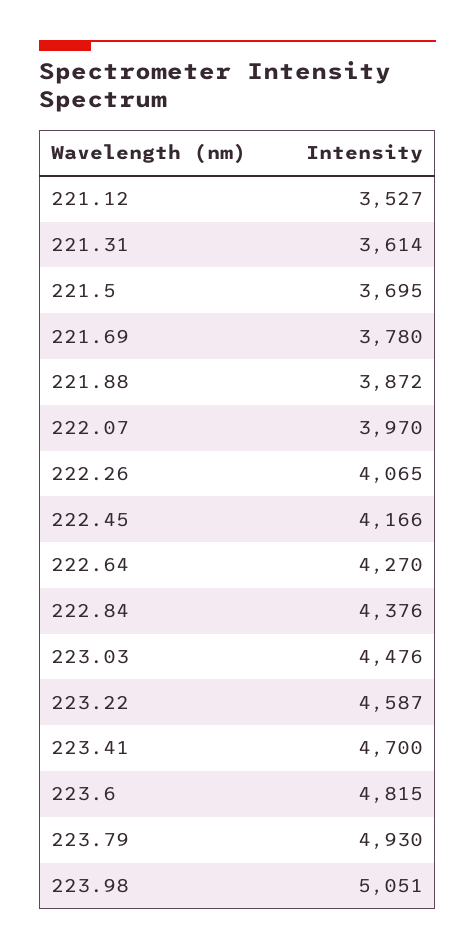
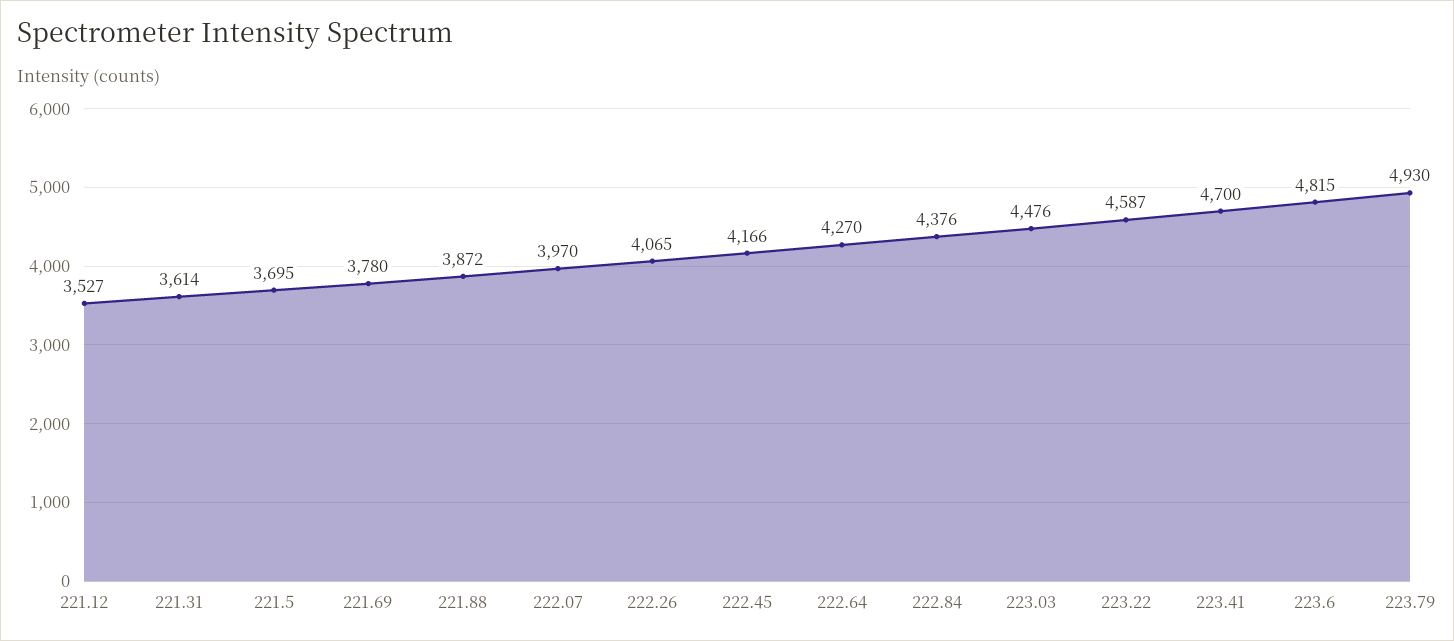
  {
    "221.12": 3527,
    "221.31": 3614,
    "221.5": 3695,
    "221.69": 3780,
    "221.88": 3872,
    "222.07": 3970,
    "222.26": 4065,
    "222.45": 4166,
    "222.64": 4270,
    "222.84": 4376,
    "223.03": 4476,
    "223.22": 4587,
    "223.41": 4700,
    "223.6": 4815,
-   "223.79": 4930,
+   "223.79": 4930
-   "223.98": 5051
  }

